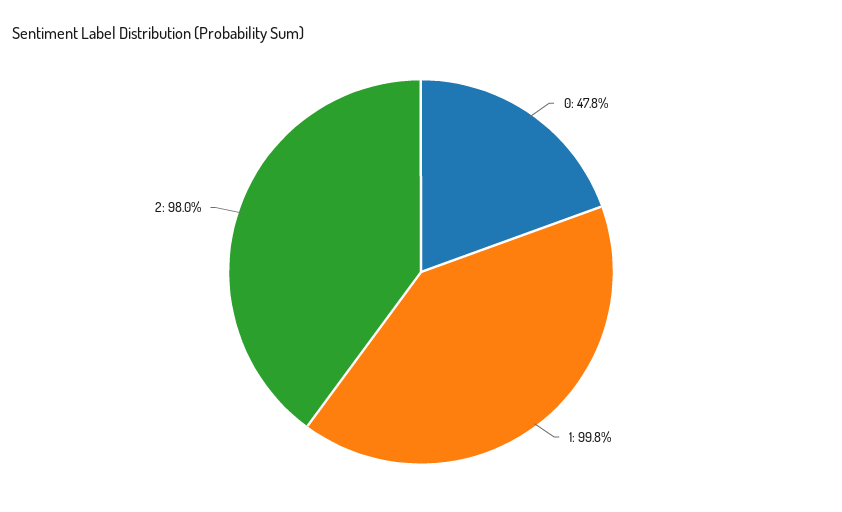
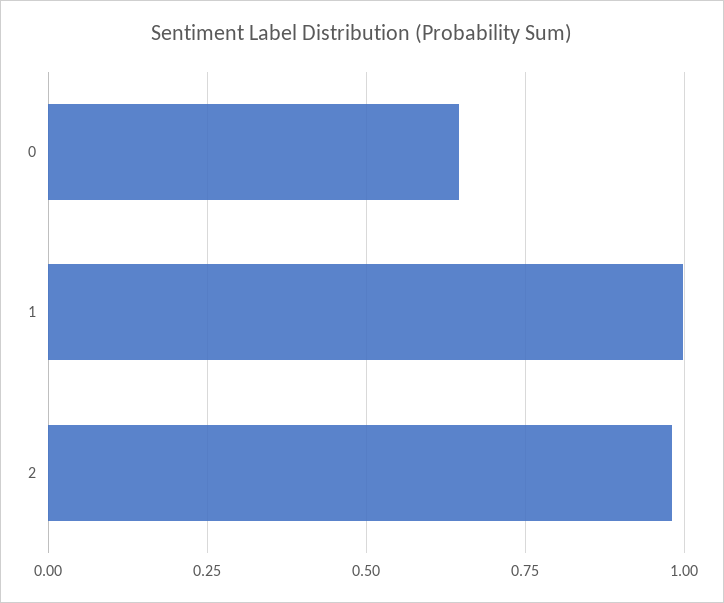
  {
-   "0": 0.478,
+   "0": 0.65,
    "1": 0.998,
    "2": 0.98
  }

